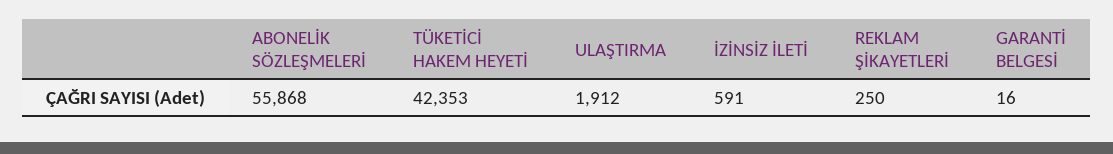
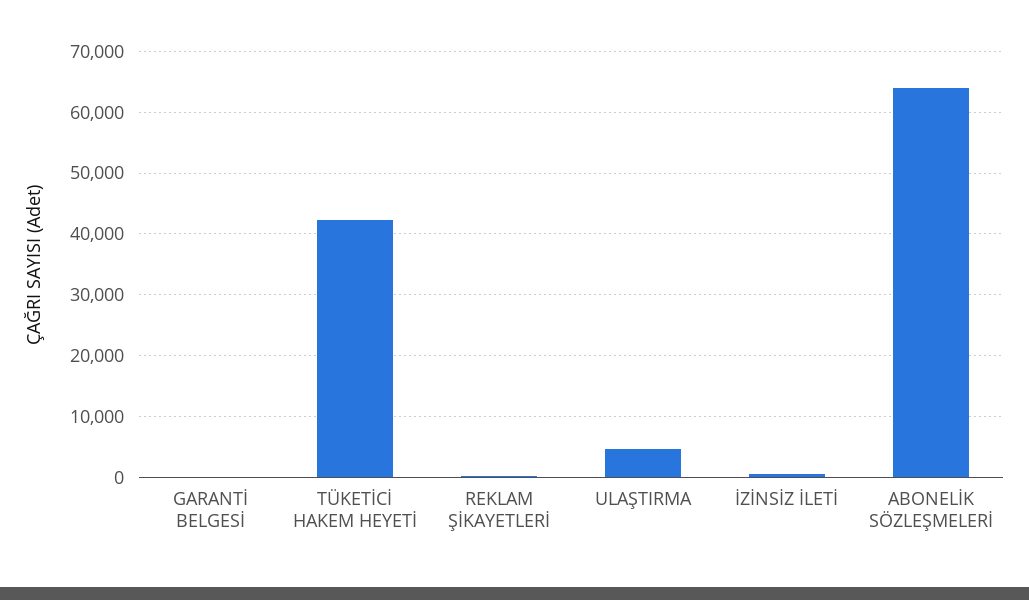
  {
-   "ABONELİK SÖZLEŞMELERİ": 55868,
+   "ABONELİK SÖZLEŞMELERİ": 64000,
    "TÜKETİCİ HAKEM HEYETİ": 42353,
-   "ULAŞTIRMA": 1912,
+   "ULAŞTIRMA": 5000,
    "İZİNSİZ İLETİ": 591,
    "REKLAM ŞİKAYETLERİ": 250,
    "GARANTİ BELGESİ": 16
  }

